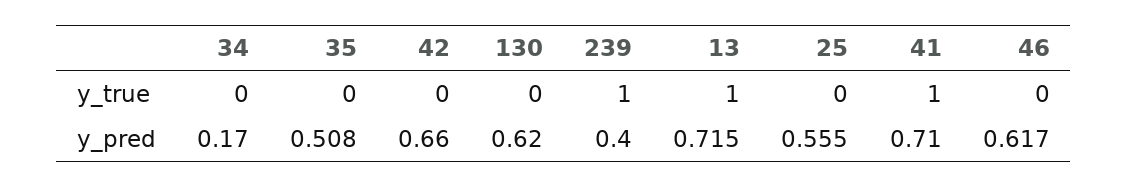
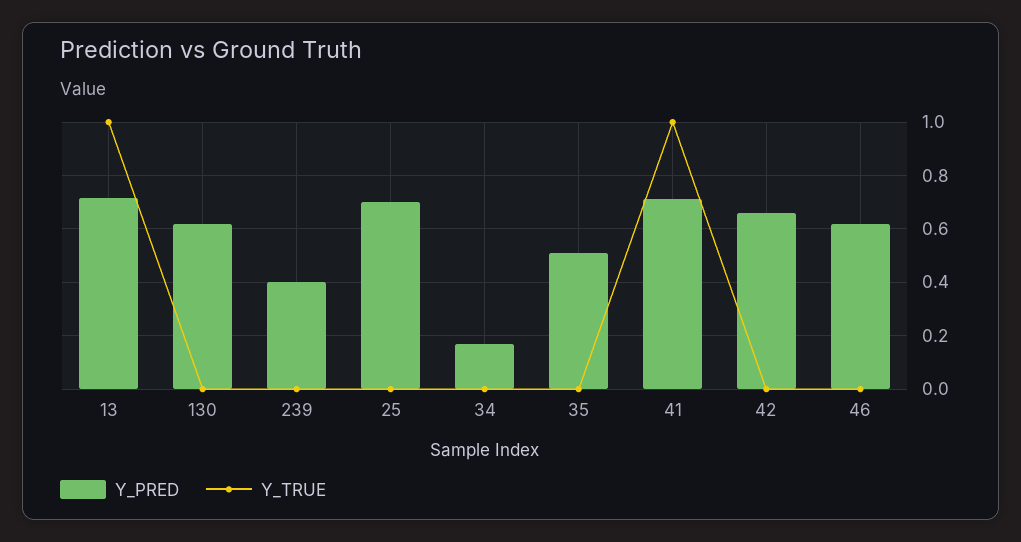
  {
    "y_true": {
      "34": 0,
      "35": 0,
      "42": 0,
      "130": 0,
-     "239": 1,
+     "239": 0,
      "13": 1,
      "25": 0,
      "41": 1,
      "46": 0
    },
    "y_pred": {
      "34": 0.17,
      "35": 0.508,
      "42": 0.66,
      "130": 0.62,
      "239": 0.4,
      "13": 0.715,
-     "25": 0.555,
+     "25": 0.7,
      "41": 0.71,
      "46": 0.617
    }
  }

